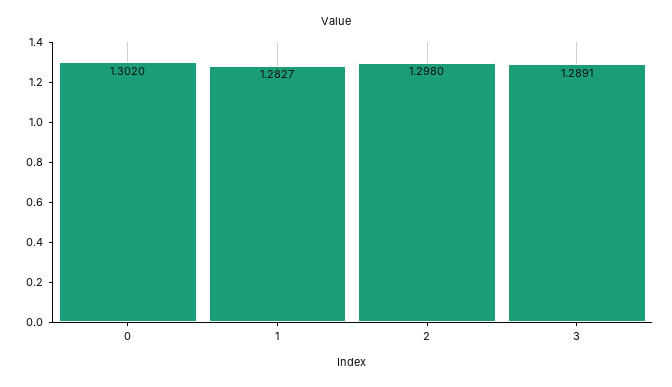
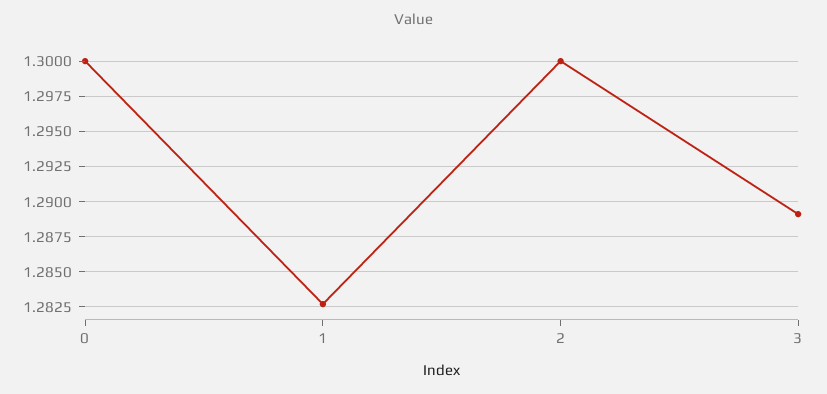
  {
-   "0": 1.302,
+   "0": 1.3,
    "1": 1.2827,
-   "2": 1.298,
+   "2": 1.3,
    "3": 1.2891
  }

